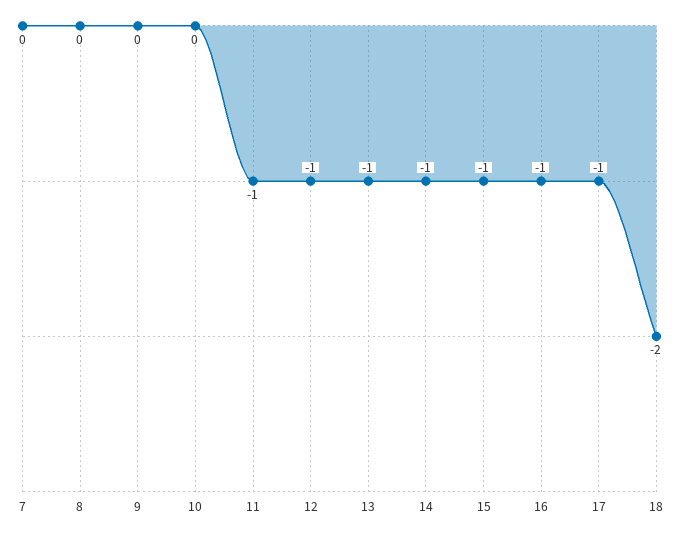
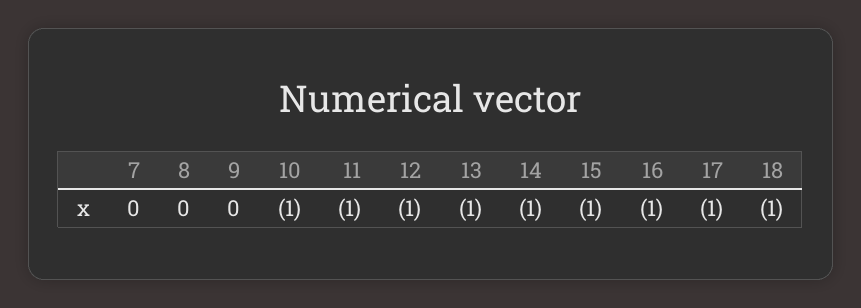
  {
    "7": 0,
    "8": 0,
    "9": 0,
-   "10": 0,
+   "10": -1,
    "11": -1,
    "12": -1,
    "13": -1,
    "14": -1,
    "15": -1,
    "16": -1,
    "17": -1,
-   "18": -2
+   "18": -1
  }

